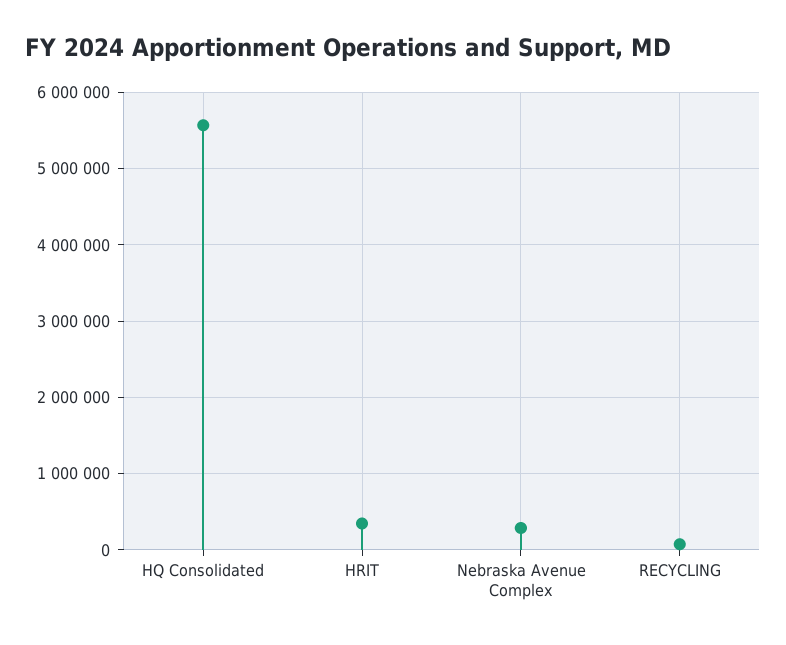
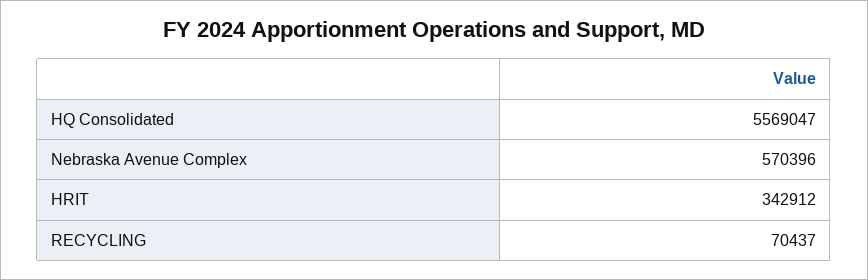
  {
    "HQ Consolidated": 5569047,
    "HRIT": 342912,
-   "Nebraska Avenue Complex": 300000,
+   "Nebraska Avenue Complex": 570396,
    "RECYCLING": 70437
  }

